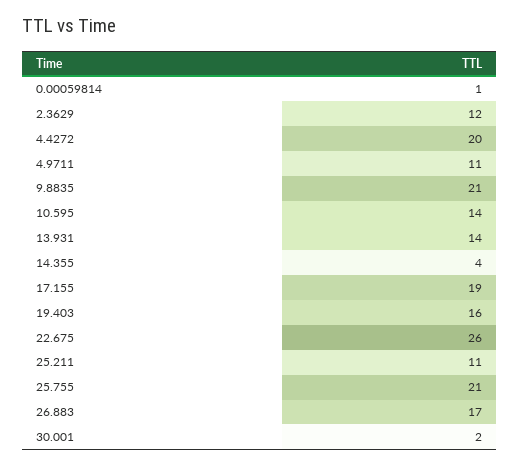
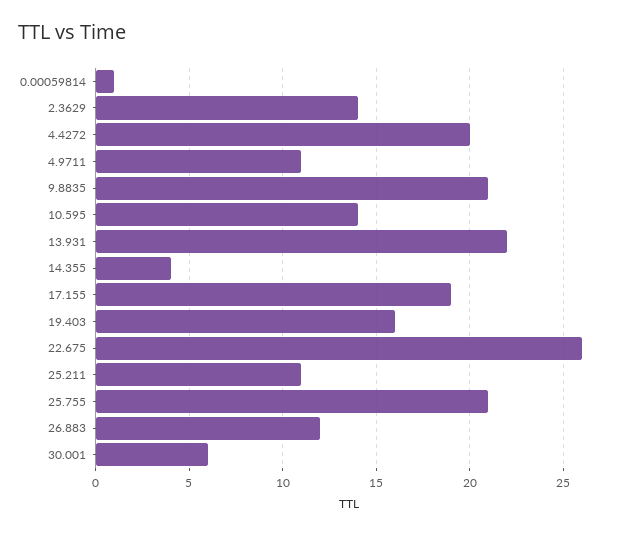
  {
    "0.00059814": 1,
-   "2.3629": 12,
+   "2.3629": 14,
    "4.4272": 20,
    "4.9711": 11,
    "9.8835": 21,
    "10.595": 14,
-   "13.931": 14,
+   "13.931": 22,
    "14.355": 4,
    "17.155": 19,
    "19.403": 16,
    "22.675": 26,
    "25.211": 11,
    "25.755": 21,
-   "26.883": 17,
+   "26.883": 12,
-   "30.001": 2
+   "30.001": 6
  }

